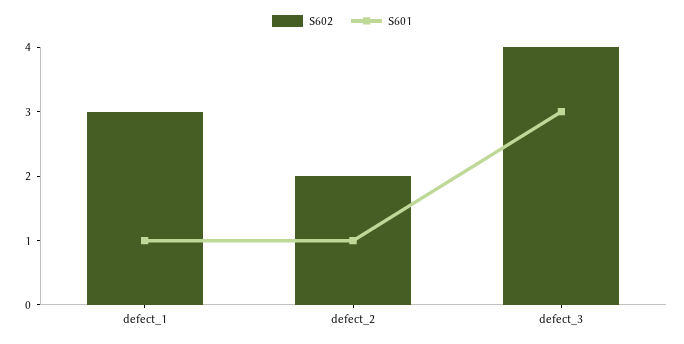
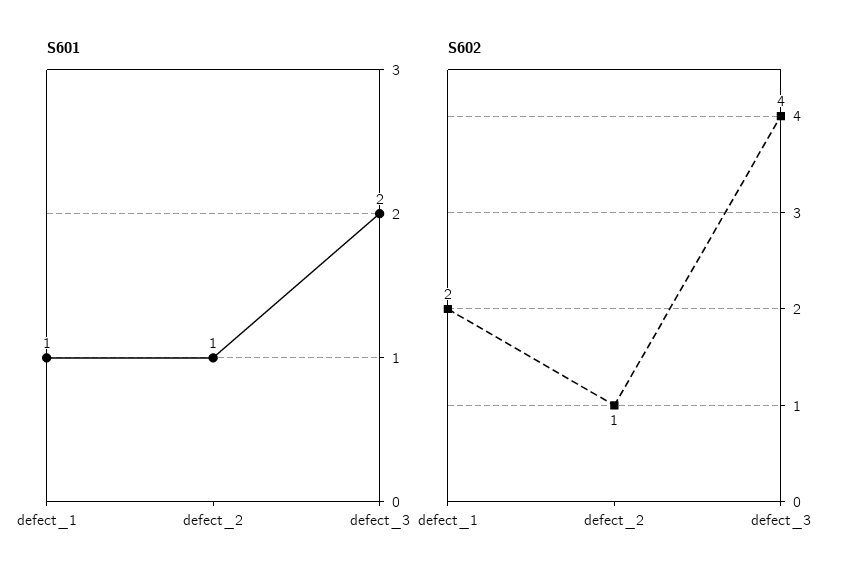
  {
    "S602": {
-     "defect_1": 3,
+     "defect_1": 2,
-     "defect_2": 2,
+     "defect_2": 1,
      "defect_3": 4
    },
    "S601": {
      "defect_1": 1,
      "defect_2": 1,
-     "defect_3": 3
+     "defect_3": 2
    }
  }

